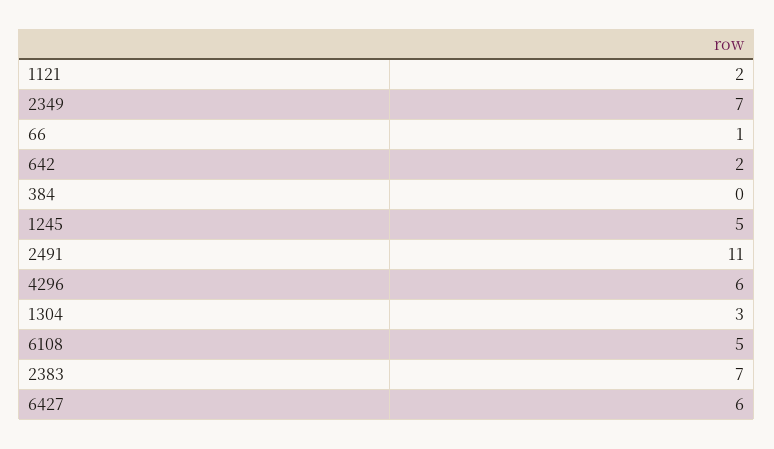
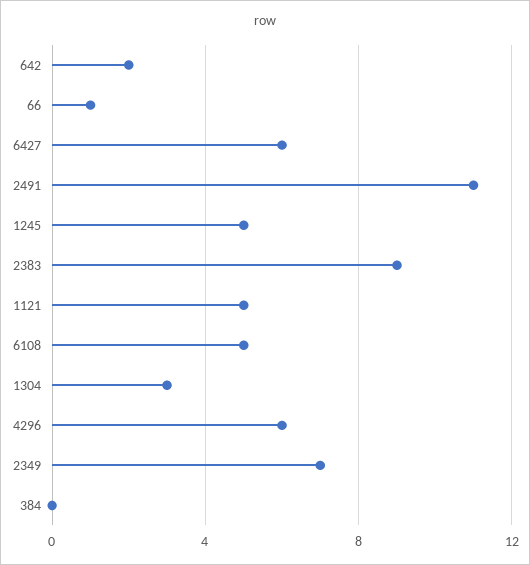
  {
-   "1121": 2,
+   "1121": 5,
    "2349": 7,
    "66": 1,
    "642": 2,
    "384": 0,
    "1245": 5,
    "2491": 11,
    "4296": 6,
    "1304": 3,
    "6108": 5,
-   "2383": 7,
+   "2383": 9,
    "6427": 6
  }

